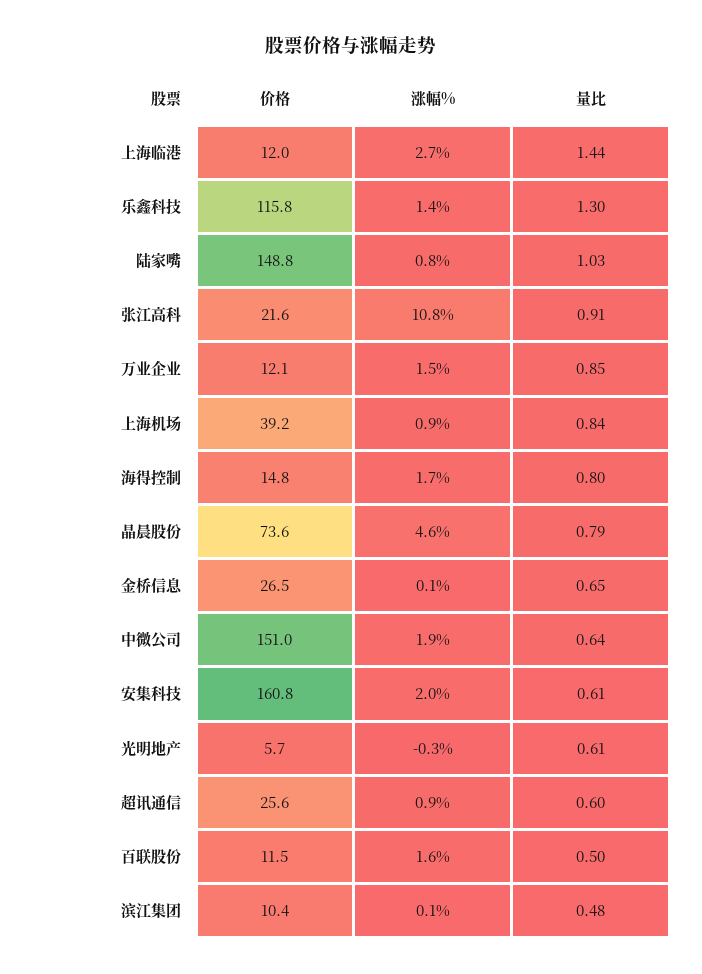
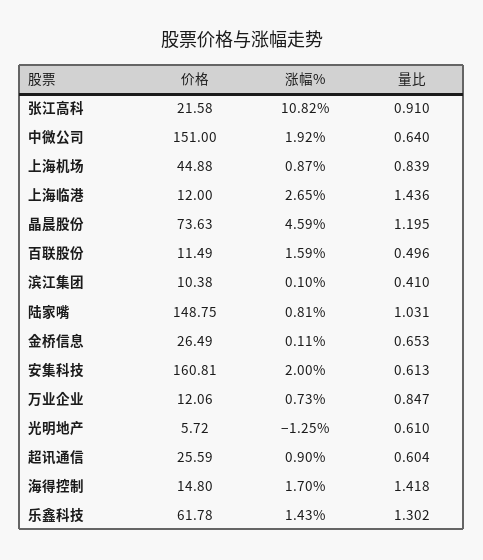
  {
    "价格": {
      "上海临港": 12,
-     "乐鑫科技": 115.8,
+     "乐鑫科技": 61.78,
      "陆家嘴": 148.75,
      "张江高科": 21.58,
      "万业企业": 12.06,
-     "上海机场": 39.2,
+     "上海机场": 44.88,
      "海得控制": 14.8,
      "晶晨股份": 73.63,
      "金桥信息": 26.49,
      "中微公司": 151,
      "安集科技": 160.81,
      "光明地产": 5.72,
      "超讯通信": 25.59,
      "百联股份": 11.49,
      "滨江集团": 10.38
    },
    "涨幅%": {
      "上海临港": 2.65,
      "乐鑫科技": 1.43,
      "陆家嘴": 0.81,
      "张江高科": 10.82,
-     "万业企业": 1.5,
+     "万业企业": 0.73,
      "上海机场": 0.87,
      "海得控制": 1.7,
      "晶晨股份": 4.59,
      "金桥信息": 0.11,
      "中微公司": 1.92,
      "安集科技": 2,
-     "光明地产": -0.3,
+     "光明地产": -1.25,
      "超讯通信": 0.9,
      "百联股份": 1.59,
      "滨江集团": 0.1
    },
    "量比": {
      "上海临港": 1.436,
      "乐鑫科技": 1.302,
      "陆家嘴": 1.031,
      "张江高科": 0.91,
      "万业企业": 0.847,
      "上海机场": 0.839,
-     "海得控制": 0.8,
+     "海得控制": 1.418,
-     "晶晨股份": 0.79,
+     "晶晨股份": 1.195,
      "金桥信息": 0.653,
      "中微公司": 0.64,
      "安集科技": 0.613,
      "光明地产": 0.61,
      "超讯通信": 0.604,
      "百联股份": 0.496,
-     "滨江集团": 0.48
+     "滨江集团": 0.41
    }
  }

